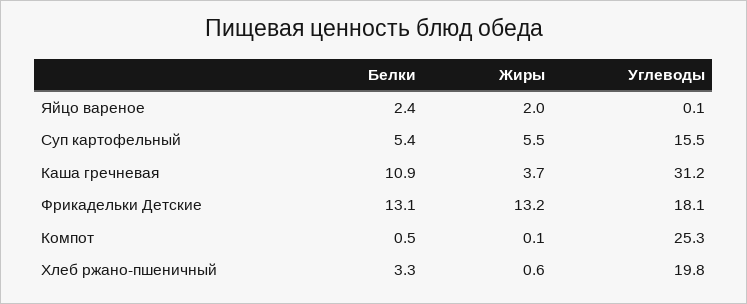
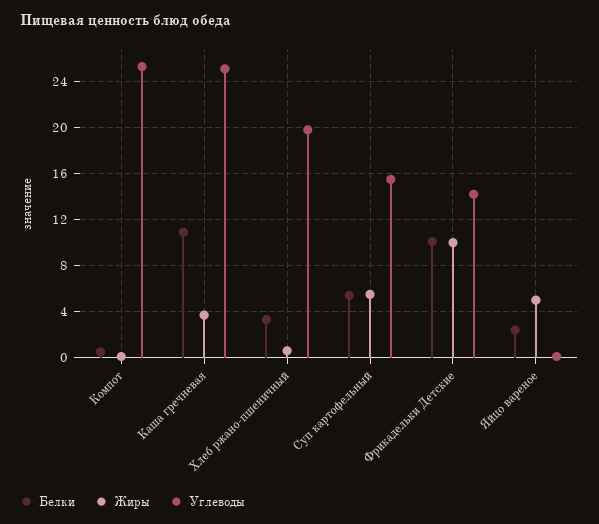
  {
    "Белки": {
      "Яйцо вареное": 2.4,
      "Суп картофельный": 5.4,
      "Каша гречневая": 10.9,
-     "Фрикадельки Детские": 13.1,
+     "Фрикадельки Детские": 10,
      "Компот": 0.5,
      "Хлеб ржано-пшеничный": 3.3
    },
    "Жиры": {
-     "Яйцо вареное": 2,
+     "Яйцо вареное": 5,
      "Суп картофельный": 5.5,
      "Каша гречневая": 3.7,
-     "Фрикадельки Детские": 13.2,
+     "Фрикадельки Детские": 10,
      "Компот": 0.1,
      "Хлеб ржано-пшеничный": 0.6
    },
    "Углеводы": {
      "Яйцо вареное": 0.1,
      "Суп картофельный": 15.5,
-     "Каша гречневая": 31.2,
+     "Каша гречневая": 25,
-     "Фрикадельки Детские": 18.1,
+     "Фрикадельки Детские": 14,
      "Компот": 25.3,
      "Хлеб ржано-пшеничный": 19.8
    }
  }

